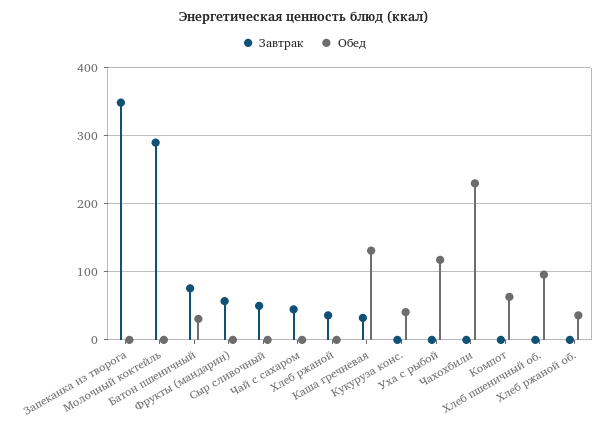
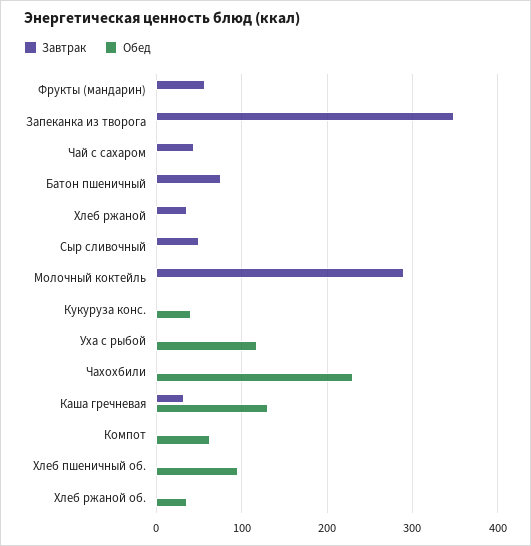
  {
    "Завтрак": {
      "Запеканка из творога": 350,
      "Молочный коктейль": 290,
      "Батон пшеничный": 80,
      "Фрукты (мандарин)": 60,
      "Сыр сливочный": 50,
      "Чай с сахаром": 40,
      "Хлеб ржаной": 40,
      "Каша гречневая": 30,
      "Кукуруза конс.": 0,
      "Уха с рыбой": 0,
      "Чахохбили": 0,
      "Компот": 0,
      "Хлеб пшеничный об.": 0,
      "Хлеб ржаной об.": 0
    },
    "Обед": {
      "Запеканка из творога": 0,
      "Молочный коктейль": 0,
-     "Батон пшеничный": 30,
+     "Батон пшеничный": 0,
      "Фрукты (мандарин)": 0,
      "Сыр сливочный": 0,
      "Чай с сахаром": 0,
      "Хлеб ржаной": 0,
      "Каша гречневая": 130,
      "Кукуруза конс.": 40,
      "Уха с рыбой": 120,
      "Чахохбили": 230,
      "Компот": 60,
      "Хлеб пшеничный об.": 100,
      "Хлеб ржаной об.": 40
    }
  }

